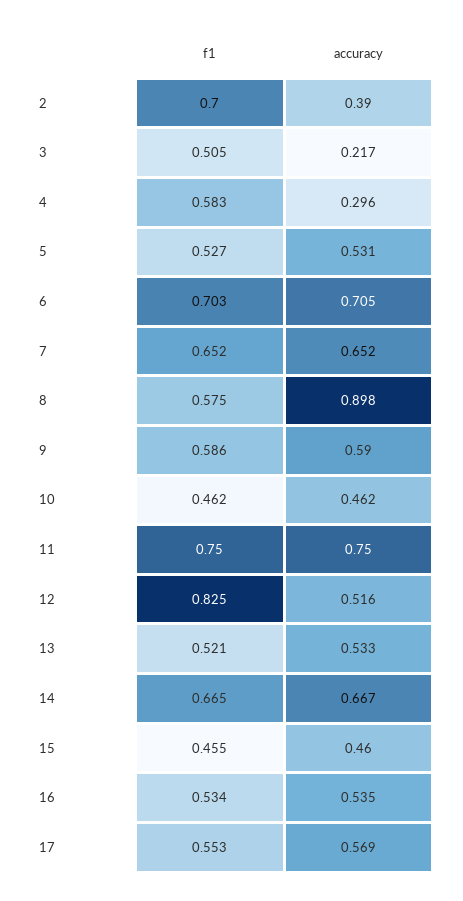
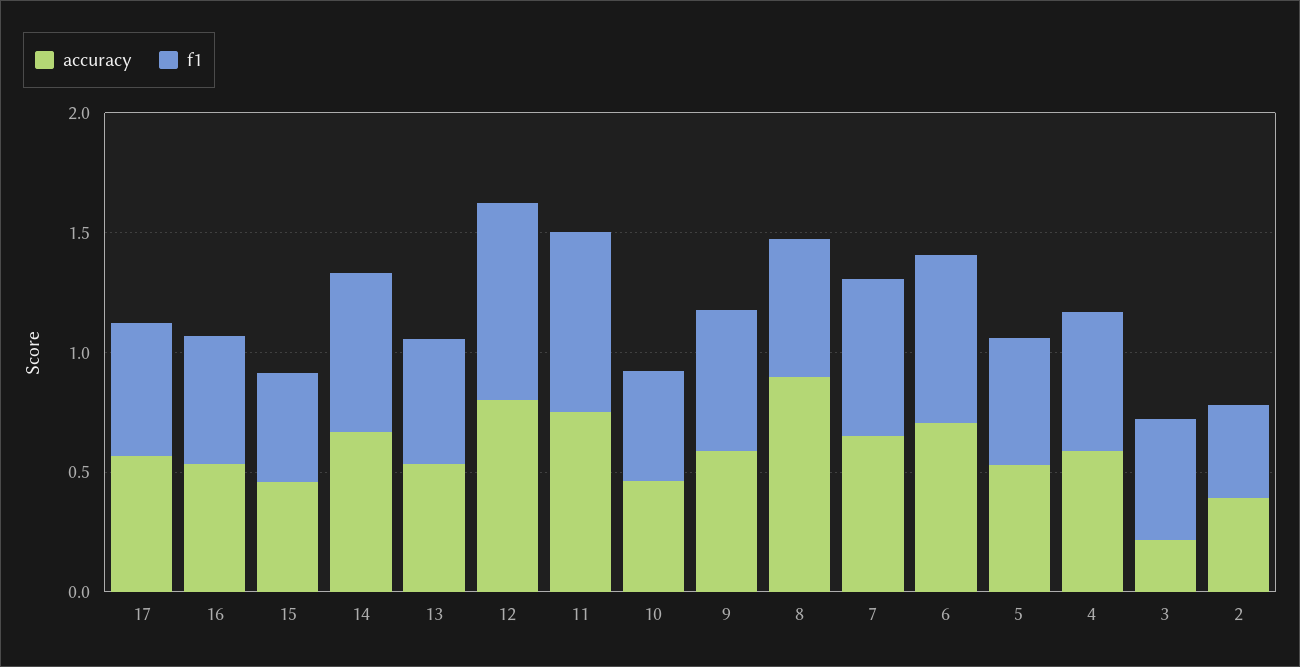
  {
    "f1": {
-     "2": 0.7,
+     "2": 0.4,
      "3": 0.505,
      "4": 0.583,
      "5": 0.527,
      "6": 0.703,
      "7": 0.652,
      "8": 0.575,
      "9": 0.586,
      "10": 0.462,
      "11": 0.75,
      "12": 0.825,
      "13": 0.521,
      "14": 0.665,
      "15": 0.455,
      "16": 0.534,
      "17": 0.553
    },
    "accuracy": {
      "2": 0.39,
      "3": 0.217,
-     "4": 0.296,
+     "4": 0.6,
      "5": 0.531,
      "6": 0.705,
      "7": 0.652,
      "8": 0.898,
      "9": 0.59,
      "10": 0.462,
      "11": 0.75,
-     "12": 0.516,
+     "12": 0.8,
      "13": 0.533,
      "14": 0.667,
      "15": 0.46,
      "16": 0.535,
      "17": 0.569
    }
  }

